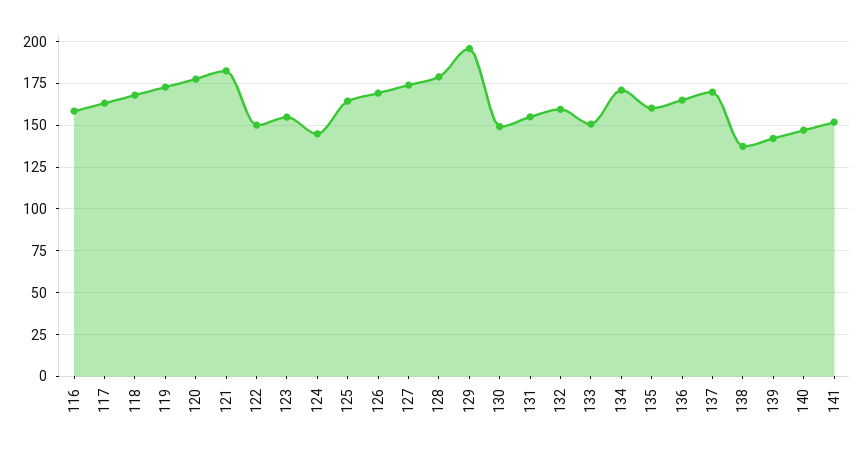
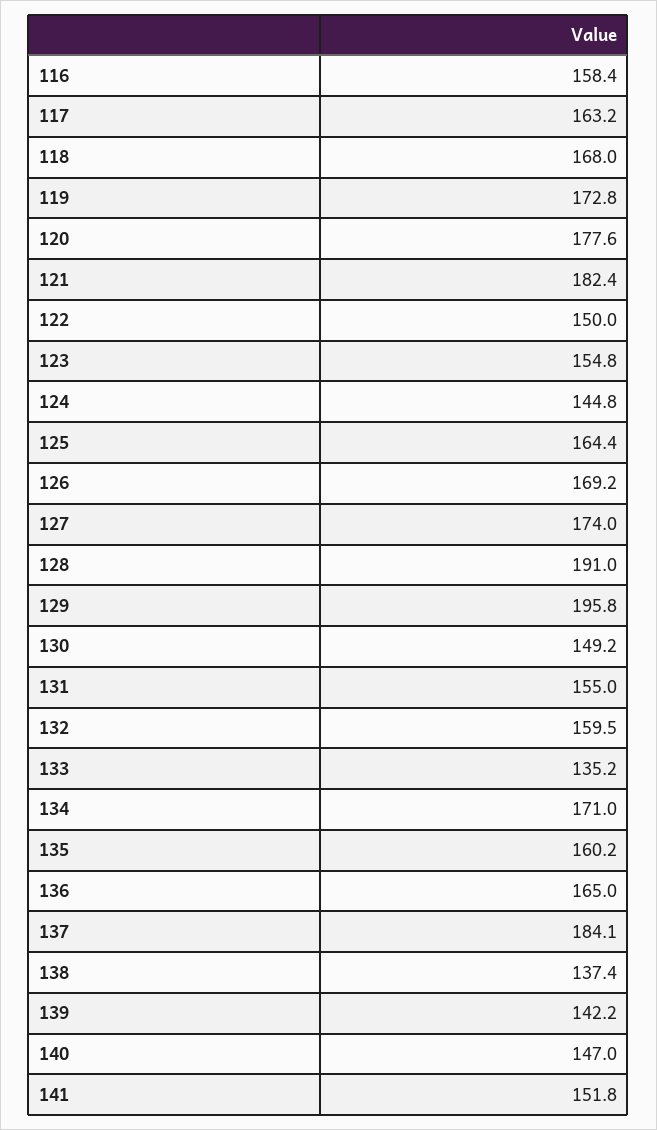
  {
    "116": 158.4,
    "117": 163.2,
    "118": 168,
    "119": 172.8,
    "120": 177.6,
    "121": 182.4,
    "122": 150,
    "123": 154.8,
    "124": 144.8,
    "125": 164.4,
    "126": 169.2,
    "127": 174,
-   "128": 180,
+   "128": 191,
    "129": 195.8,
    "130": 149.2,
    "131": 155,
    "132": 159.5,
-   "133": 150,
+   "133": 135.2,
    "134": 171,
    "135": 160.2,
    "136": 165,
-   "137": 170,
+   "137": 184.1,
    "138": 137.4,
    "139": 142.2,
    "140": 147,
    "141": 151.8
  }

